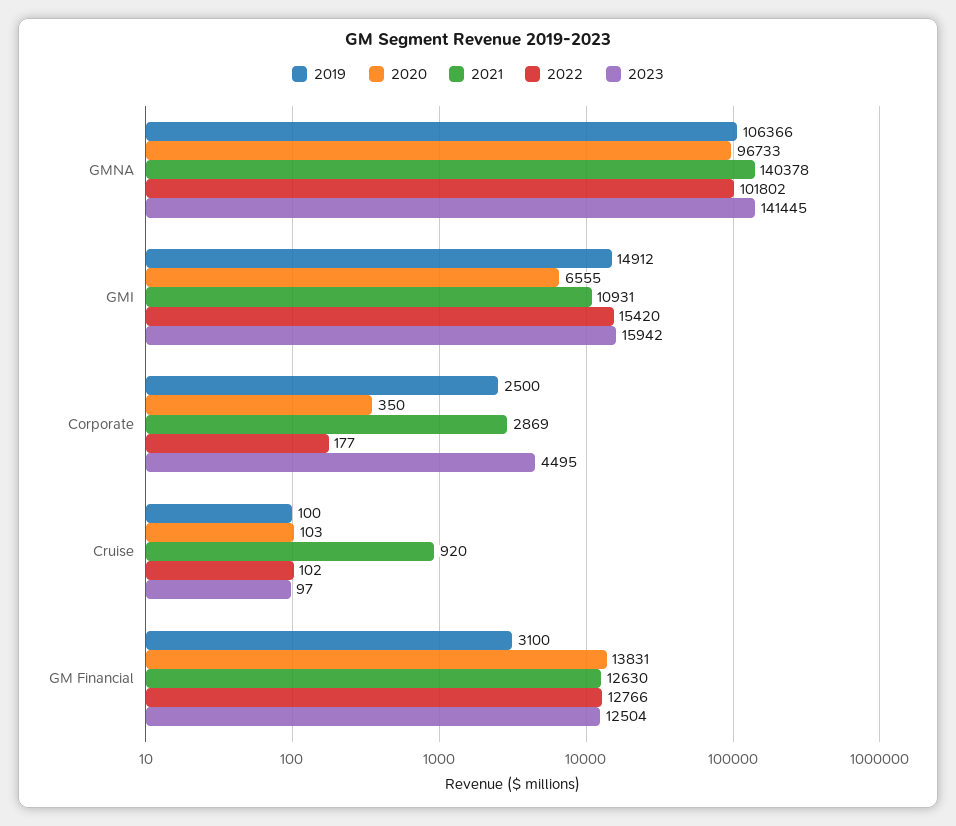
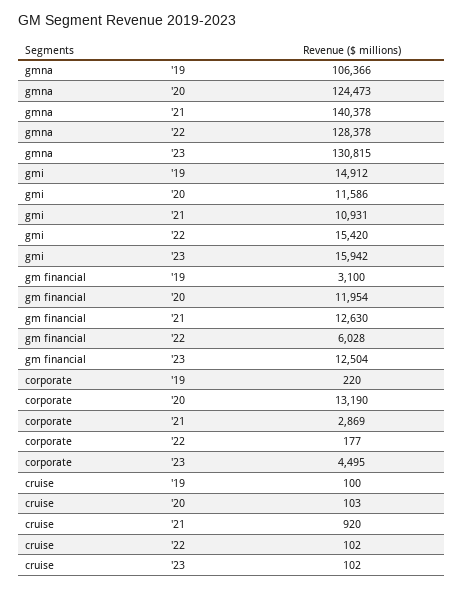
  {
    "2019": {
      "GMNA": 106366,
      "GMI": 14912,
-     "Corporate": 2500,
+     "Corporate": 220,
      "Cruise": 100,
      "GM Financial": 3100
    },
    "2020": {
-     "GMNA": 96733,
+     "GMNA": 124473,
-     "GMI": 6555,
+     "GMI": 11586,
-     "Corporate": 350,
+     "Corporate": 13190,
      "Cruise": 103,
-     "GM Financial": 13831
+     "GM Financial": 11954
    },
    "2021": {
      "GMNA": 140378,
      "GMI": 10931,
      "Corporate": 2869,
      "Cruise": 920,
      "GM Financial": 12630
    },
    "2022": {
-     "GMNA": 101802,
+     "GMNA": 128378,
      "GMI": 15420,
      "Corporate": 177,
      "Cruise": 102,
-     "GM Financial": 12766
+     "GM Financial": 6028
    },
    "2023": {
-     "GMNA": 141445,
+     "GMNA": 130815,
      "GMI": 15942,
      "Corporate": 4495,
-     "Cruise": 97,
+     "Cruise": 102,
      "GM Financial": 12504
    }
  }

